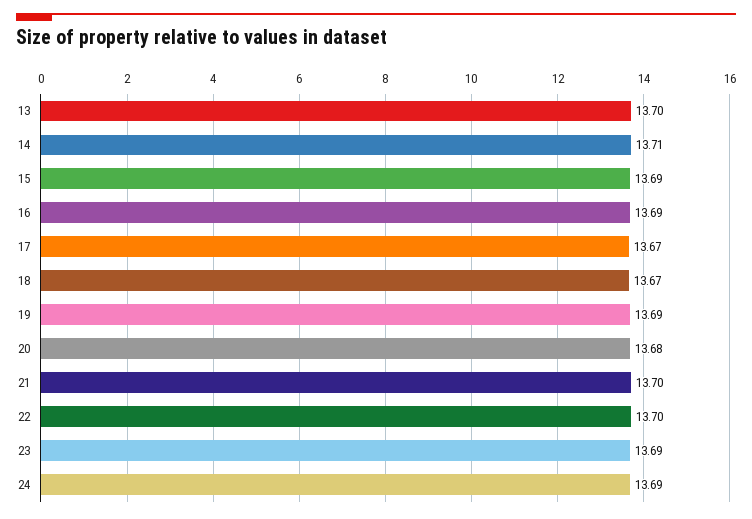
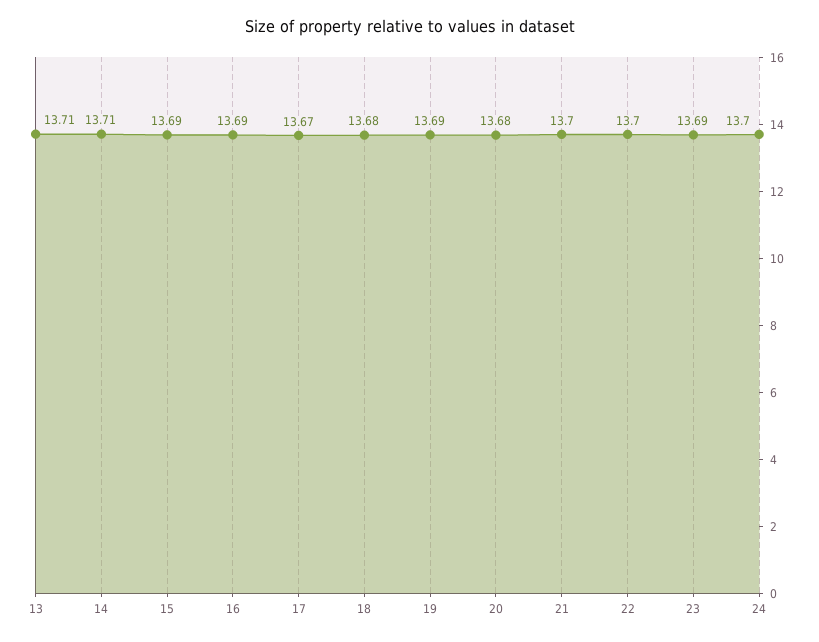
  {
-   "13": 13.7,
+   "13": 13.71,
    "14": 13.71,
    "15": 13.69,
    "16": 13.69,
    "17": 13.67,
-   "18": 13.67,
+   "18": 13.68,
    "19": 13.69,
    "20": 13.68,
    "21": 13.7,
    "22": 13.7,
    "23": 13.69,
-   "24": 13.69
+   "24": 13.7
  }

